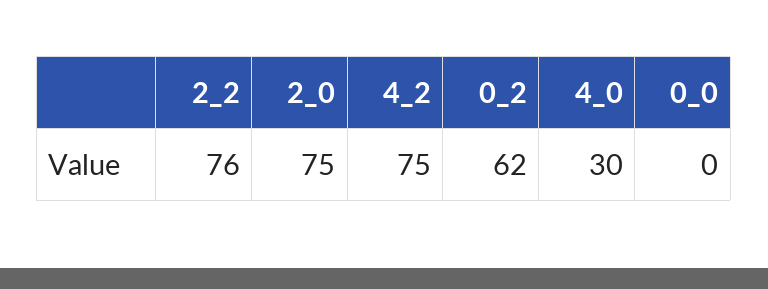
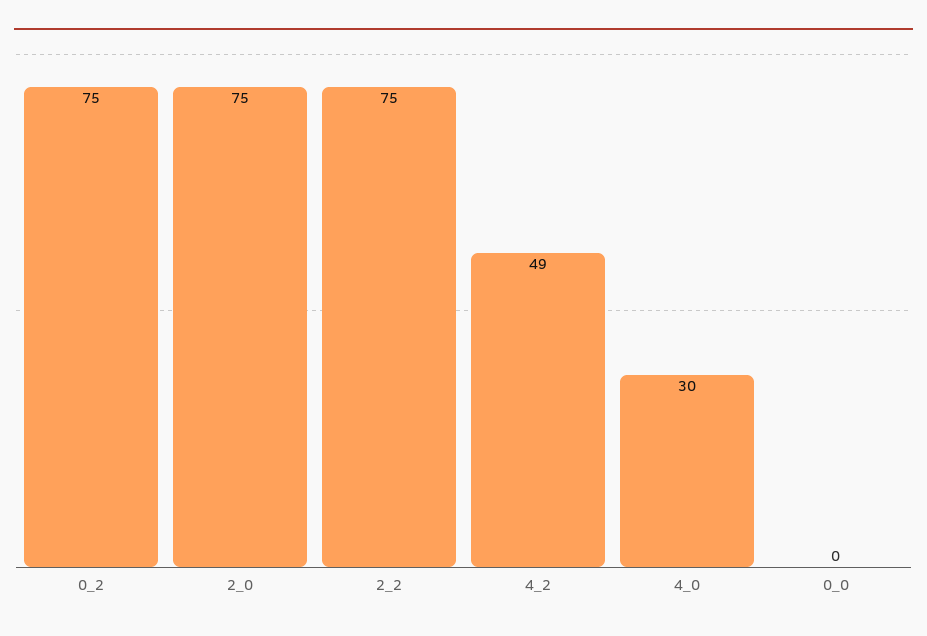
  {
-   "2_2": 76,
+   "2_2": 75,
    "2_0": 75,
-   "4_2": 75,
+   "4_2": 49,
-   "0_2": 62,
+   "0_2": 75,
    "4_0": 30,
    "0_0": 0
  }

